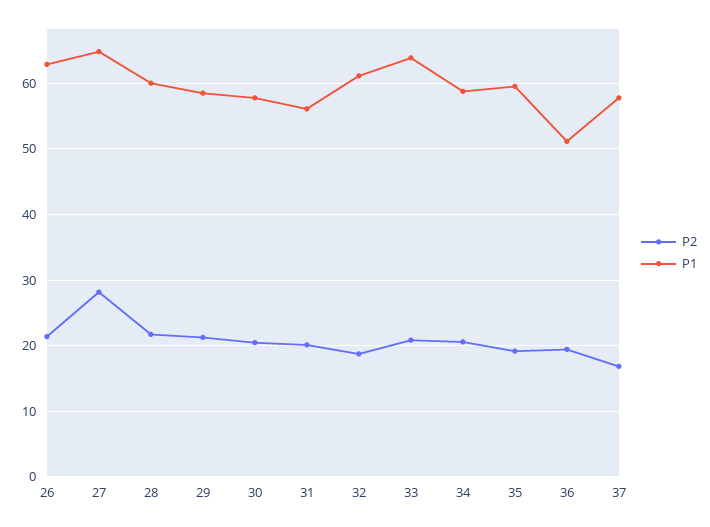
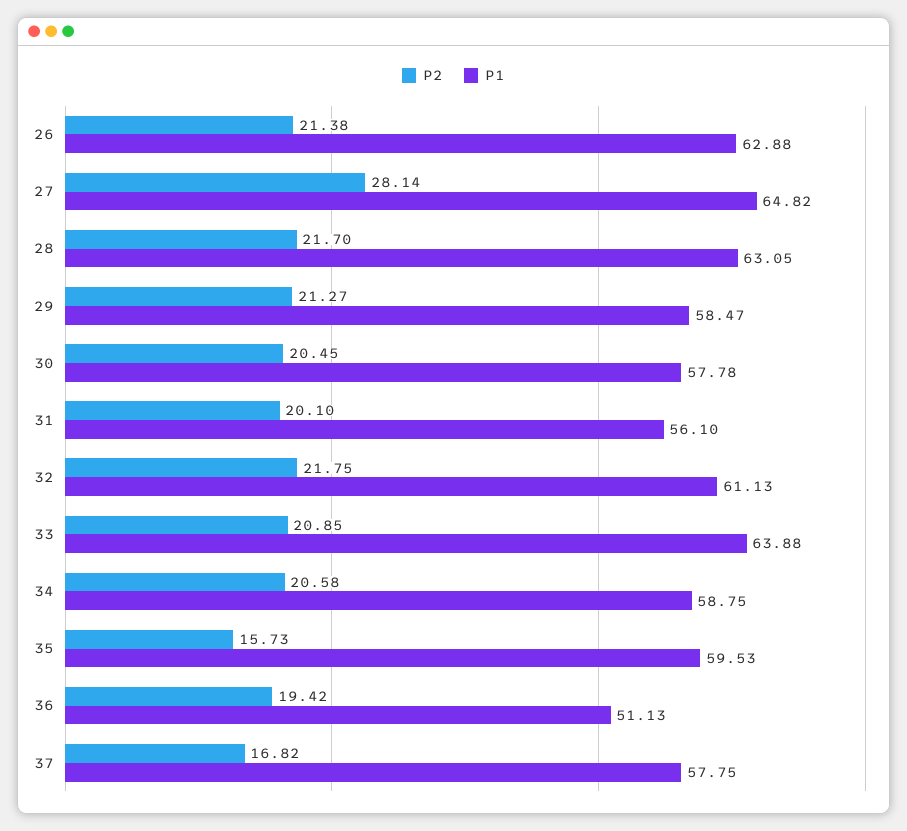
  {
    "P2": {
      "26": 21.38,
      "27": 28.14,
      "28": 21.7,
      "29": 21.27,
      "30": 20.45,
      "31": 20.1,
-     "32": 19,
+     "32": 21.75,
      "33": 20.85,
      "34": 20.58,
-     "35": 19,
+     "35": 15.73,
      "36": 19.42,
      "37": 16.82
    },
    "P1": {
      "26": 62.88,
      "27": 64.82,
-     "28": 60,
+     "28": 63.05,
      "29": 58.47,
      "30": 57.78,
      "31": 56.1,
      "32": 61.13,
      "33": 63.88,
      "34": 58.75,
      "35": 59.53,
      "36": 51.13,
      "37": 57.75
    }
  }

